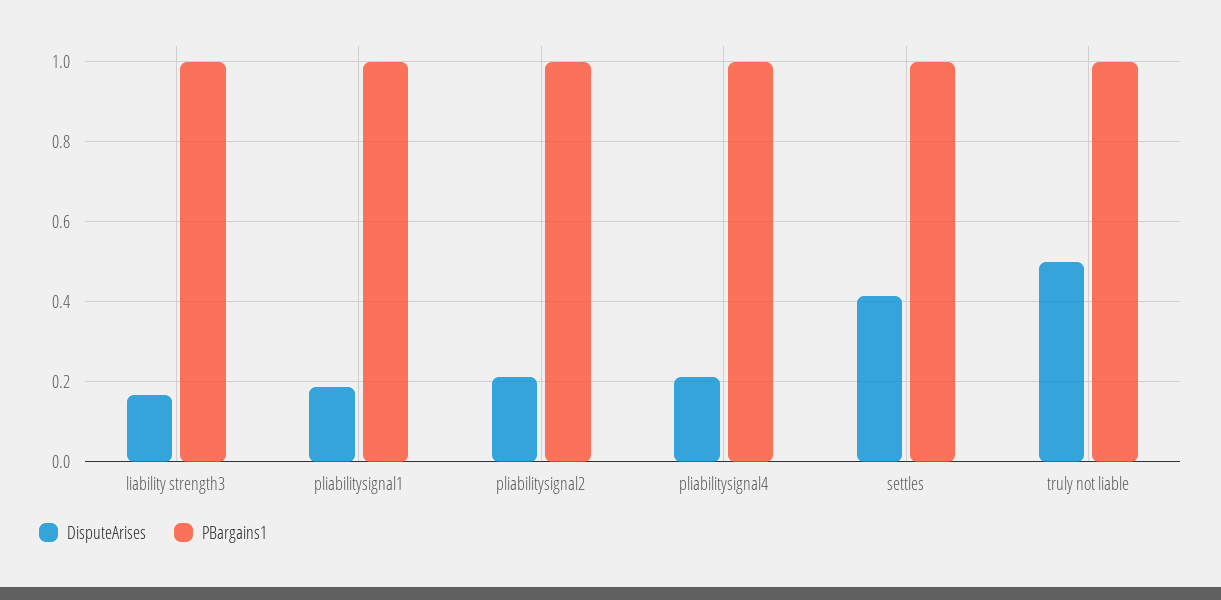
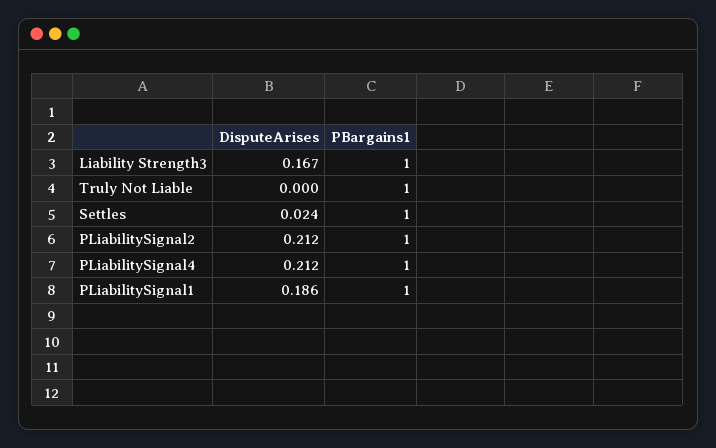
  {
    "DisputeArises": {
      "liability strength3": 0.167,
      "pliabilitysignal1": 0.186,
      "pliabilitysignal2": 0.212,
      "pliabilitysignal4": 0.212,
-     "settles": 0.42,
+     "settles": 0.024,
-     "truly not liable": 0.5
+     "truly not liable": 0
    },
    "PBargains1": {
      "liability strength3": 1,
      "pliabilitysignal1": 1,
      "pliabilitysignal2": 1,
      "pliabilitysignal4": 1,
      "settles": 1,
      "truly not liable": 1
    }
  }

